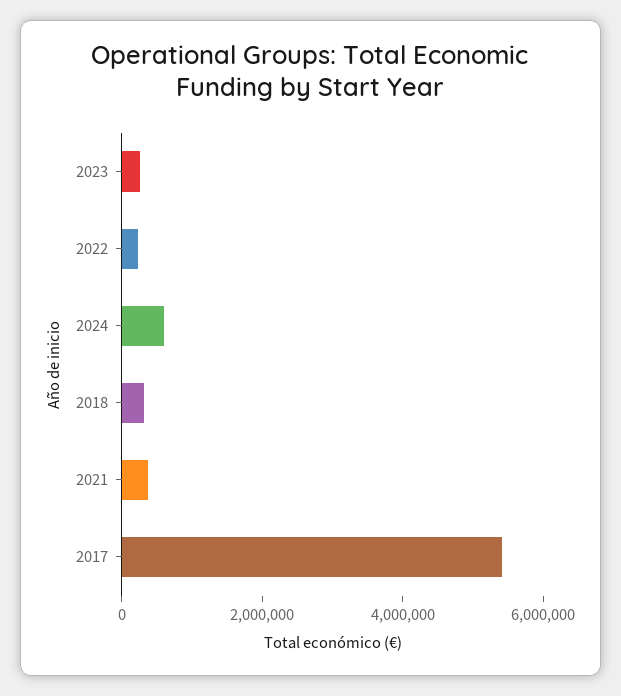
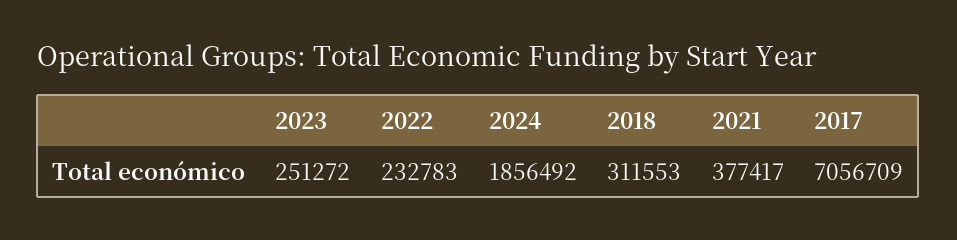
  {
    "2023": 251272,
    "2022": 232783,
-   "2024": 500000,
+   "2024": 1856492,
    "2018": 311553,
    "2021": 377417,
-   "2017": 5500000
+   "2017": 7056709
  }

